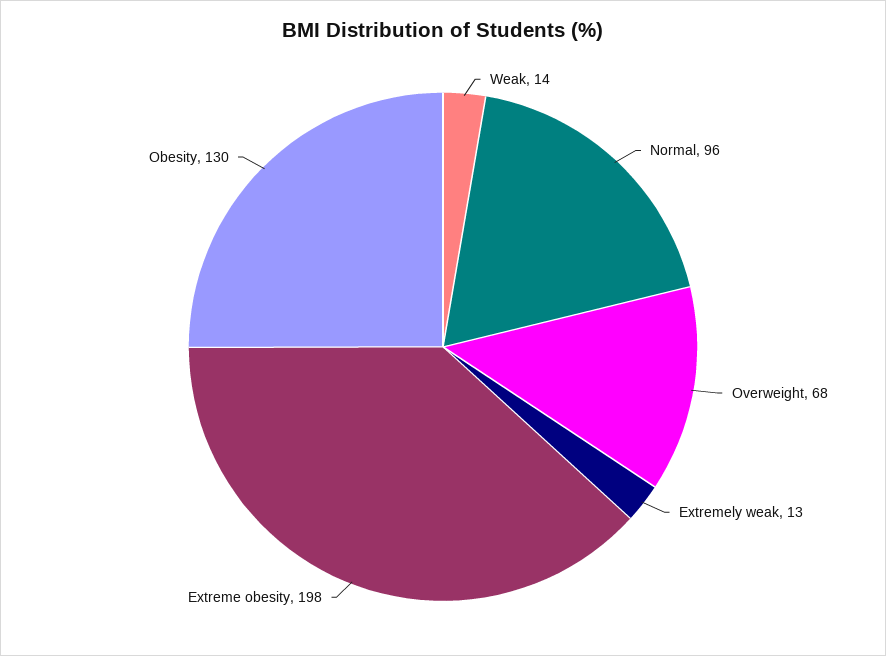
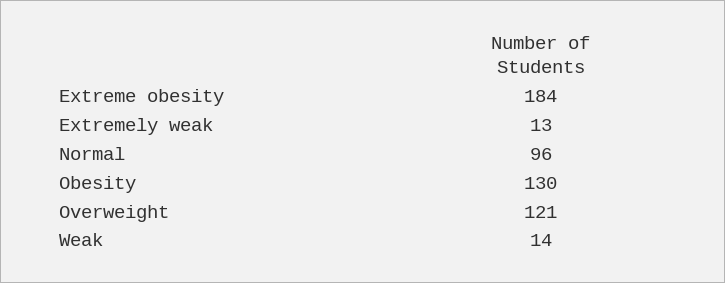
  {
    "Weak": 14,
    "Normal": 96,
-   "Overweight": 68,
+   "Overweight": 121,
    "Extremely weak": 13,
-   "Extreme obesity": 198,
+   "Extreme obesity": 184,
    "Obesity": 130
  }

